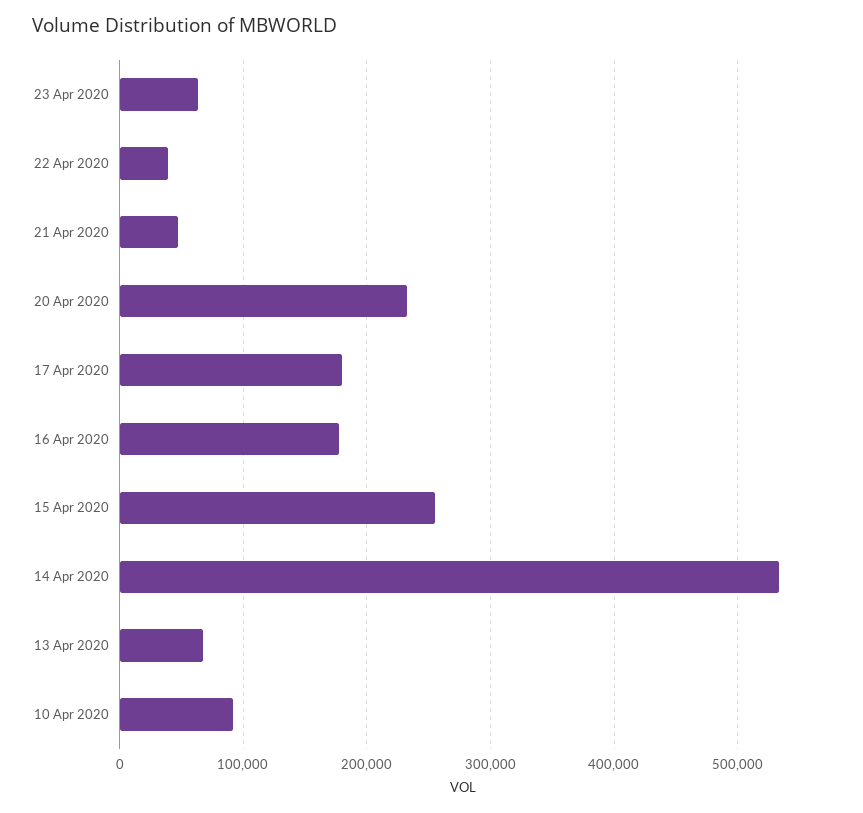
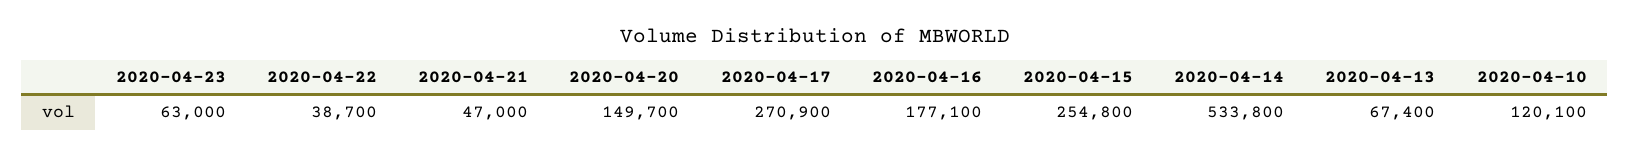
  {
    "23 Apr 2020": 63000,
    "22 Apr 2020": 38700,
    "21 Apr 2020": 47000,
-   "20 Apr 2020": 230000,
+   "20 Apr 2020": 149700,
-   "17 Apr 2020": 180000,
+   "17 Apr 2020": 270900,
    "16 Apr 2020": 177100,
    "15 Apr 2020": 254800,
    "14 Apr 2020": 533800,
    "13 Apr 2020": 67400,
-   "10 Apr 2020": 90000
+   "10 Apr 2020": 120100
  }

